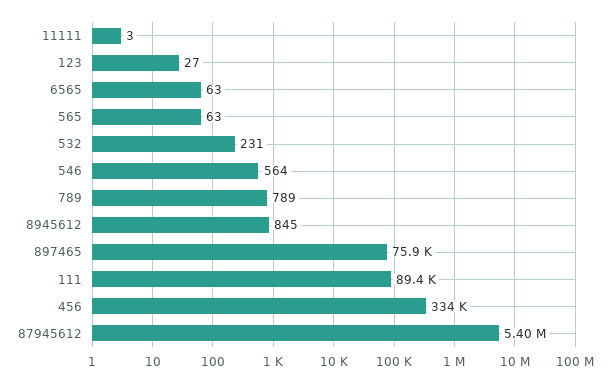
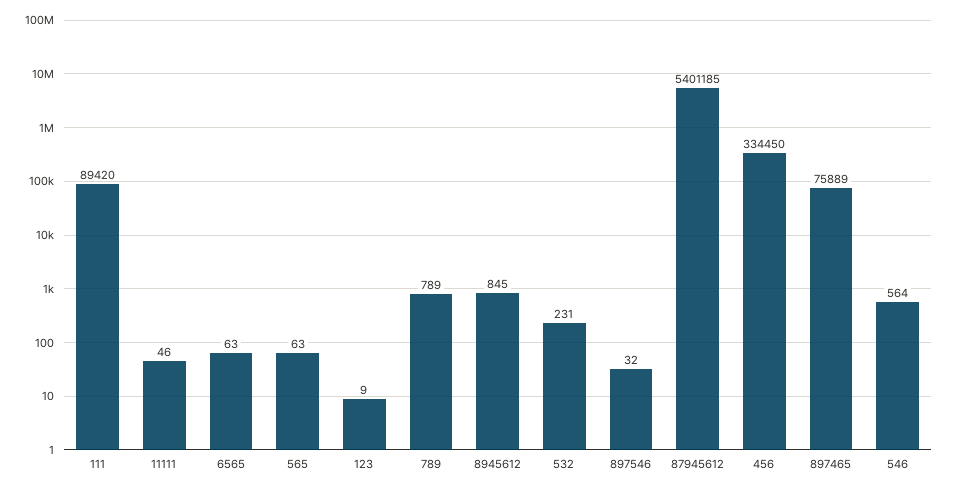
  {
-   "11111": 3,
+   "11111": 46,
-   "123": 27,
+   "123": 9,
    "6565": 63,
    "565": 63,
    "532": 231,
    "546": 564,
    "789": 789,
    "8945612": 845,
    "897465": 75889,
    "111": 89420,
    "456": 334450,
-   "87945612": 5401185
+   "87945612": 5401185,
+   "897546": 32
  }

